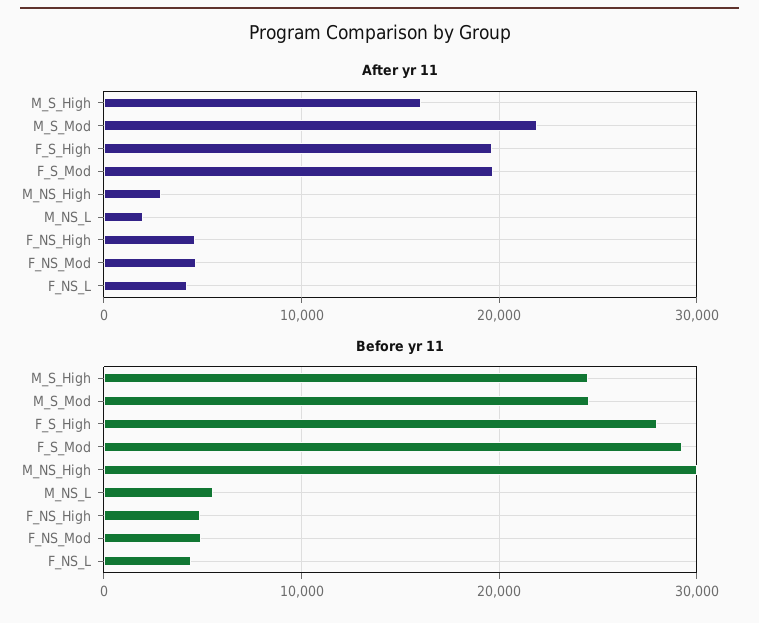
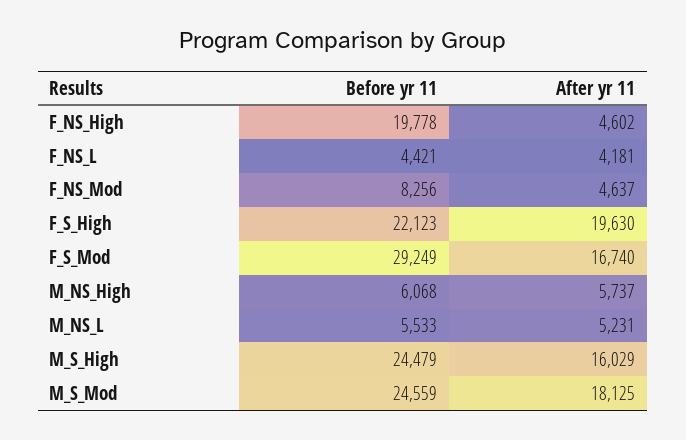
  {
    "After yr 11": {
      "M_S_High": 16029,
-     "M_S_Mod": 22000,
+     "M_S_Mod": 18125,
      "F_S_High": 19630,
-     "F_S_Mod": 20000,
+     "F_S_Mod": 16740,
-     "M_NS_High": 3000,
+     "M_NS_High": 5737,
-     "M_NS_L": 2000,
+     "M_NS_L": 5231,
      "F_NS_High": 4602,
      "F_NS_Mod": 4637,
      "F_NS_L": 4181
    },
    "Before yr 11": {
      "M_S_High": 24479,
      "M_S_Mod": 24559,
-     "F_S_High": 28000,
+     "F_S_High": 22123,
      "F_S_Mod": 29249,
-     "M_NS_High": 30000,
+     "M_NS_High": 6068,
      "M_NS_L": 5533,
-     "F_NS_High": 5000,
+     "F_NS_High": 19778,
-     "F_NS_Mod": 5000,
+     "F_NS_Mod": 8256,
      "F_NS_L": 4421
    }
  }

